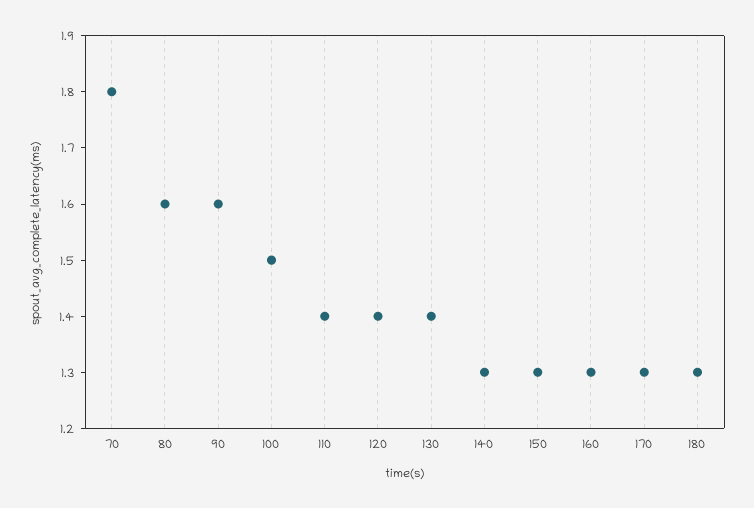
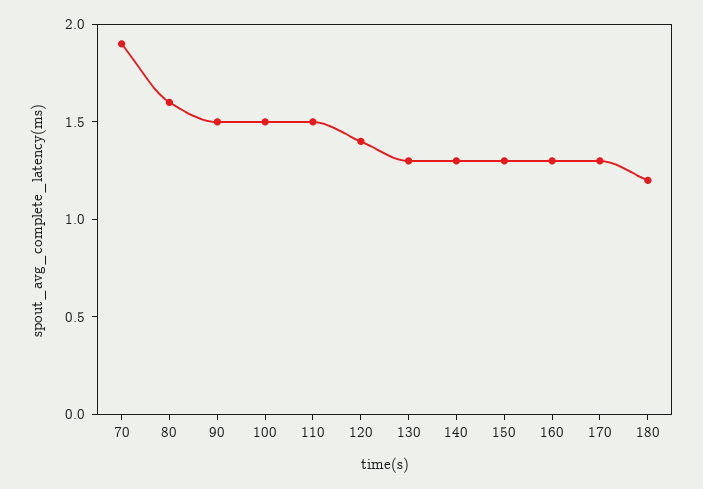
  {
-   "70": 1.8,
+   "70": 1.9,
    "80": 1.6,
-   "90": 1.6,
+   "90": 1.5,
    "100": 1.5,
-   "110": 1.4,
+   "110": 1.5,
    "120": 1.4,
-   "130": 1.4,
+   "130": 1.3,
    "140": 1.3,
    "150": 1.3,
    "160": 1.3,
    "170": 1.3,
-   "180": 1.3
+   "180": 1.2
  }

